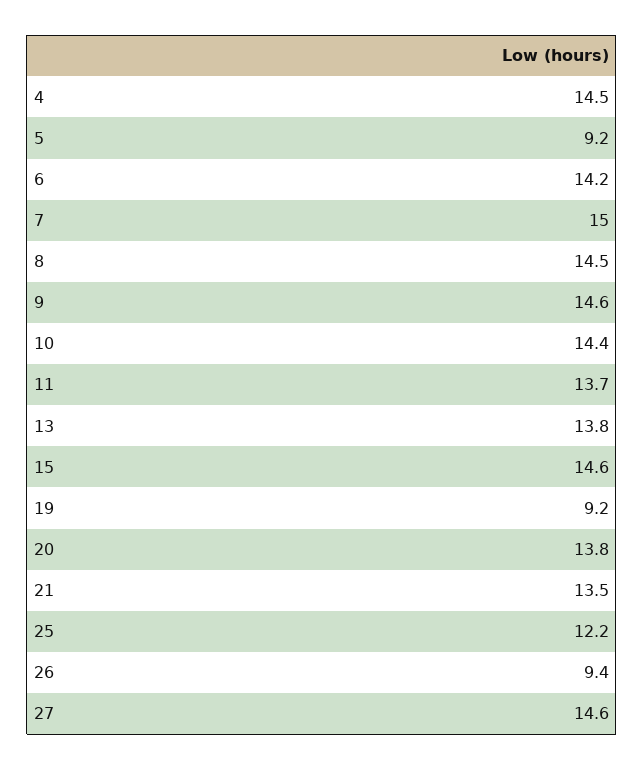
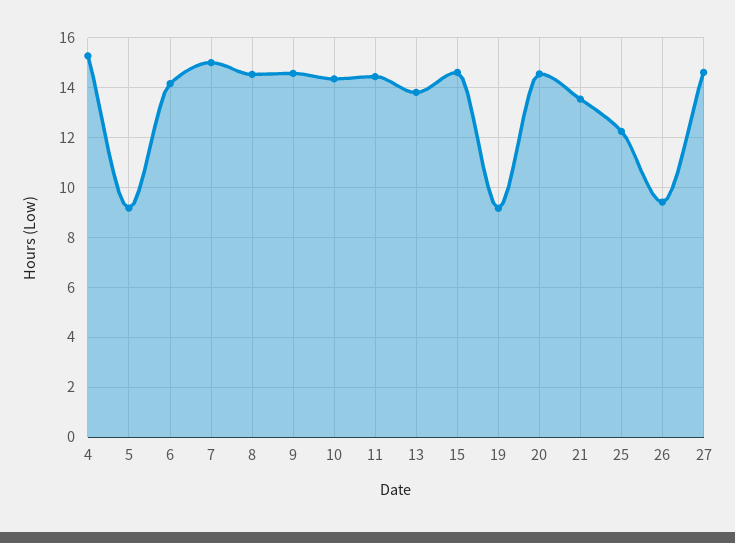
  {
-   "4": 14.5,
+   "4": 15.25,
    "5": 9.2,
    "6": 14.2,
    "7": 15,
    "8": 14.5,
    "9": 14.6,
    "10": 14.4,
-   "11": 13.7,
+   "11": 14.5,
    "13": 13.8,
    "15": 14.6,
    "19": 9.2,
-   "20": 13.8,
+   "20": 14.5,
    "21": 13.5,
    "25": 12.2,
    "26": 9.4,
    "27": 14.6
  }

